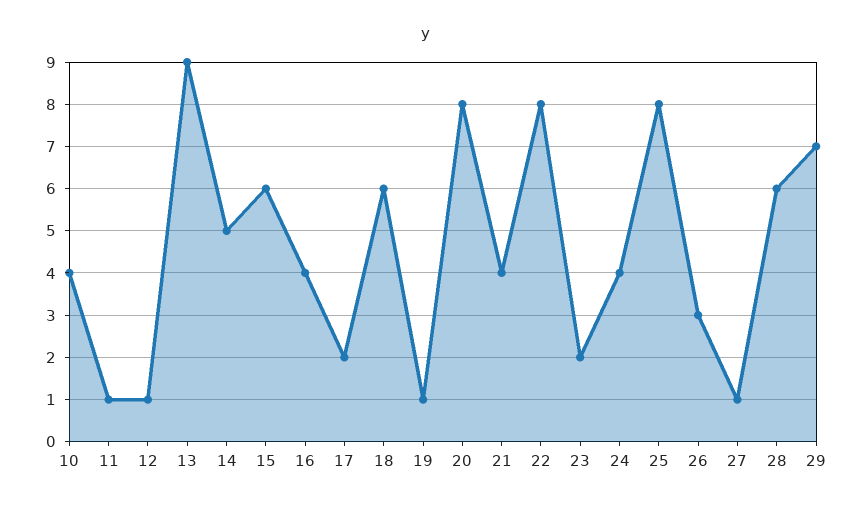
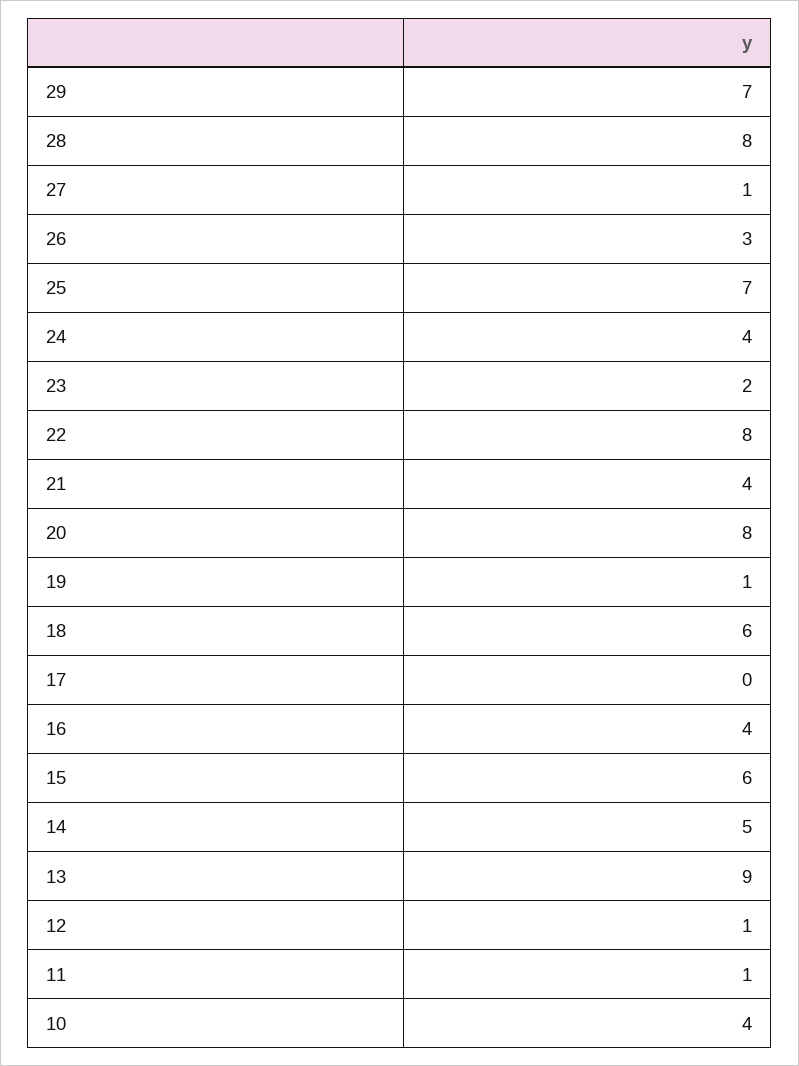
  {
    "10": 4,
    "11": 1,
    "12": 1,
    "13": 9,
    "14": 5,
    "15": 6,
    "16": 4,
-   "17": 2,
+   "17": 0,
    "18": 6,
    "19": 1,
    "20": 8,
    "21": 4,
    "22": 8,
    "23": 2,
    "24": 4,
-   "25": 8,
+   "25": 7,
    "26": 3,
    "27": 1,
-   "28": 6,
+   "28": 8,
    "29": 7
  }

